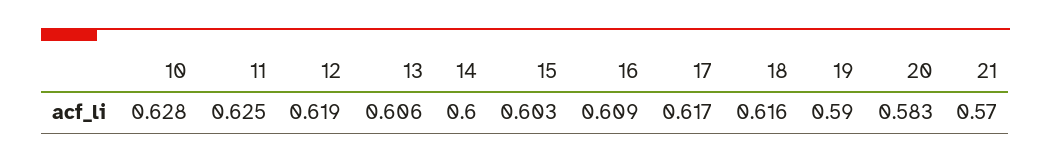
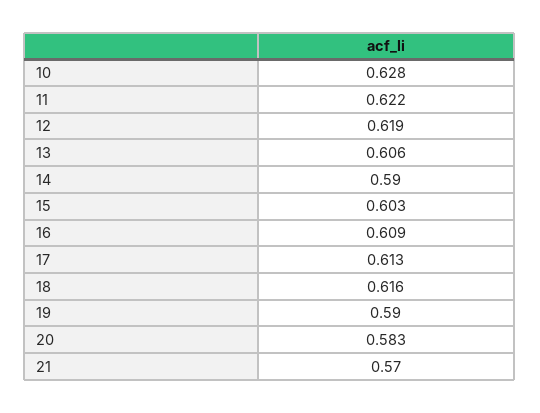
  {
    "10": 0.628,
-   "11": 0.625,
+   "11": 0.622,
    "12": 0.619,
    "13": 0.606,
-   "14": 0.6,
+   "14": 0.59,
    "15": 0.603,
    "16": 0.609,
-   "17": 0.617,
+   "17": 0.613,
    "18": 0.616,
    "19": 0.59,
    "20": 0.583,
    "21": 0.57
  }

